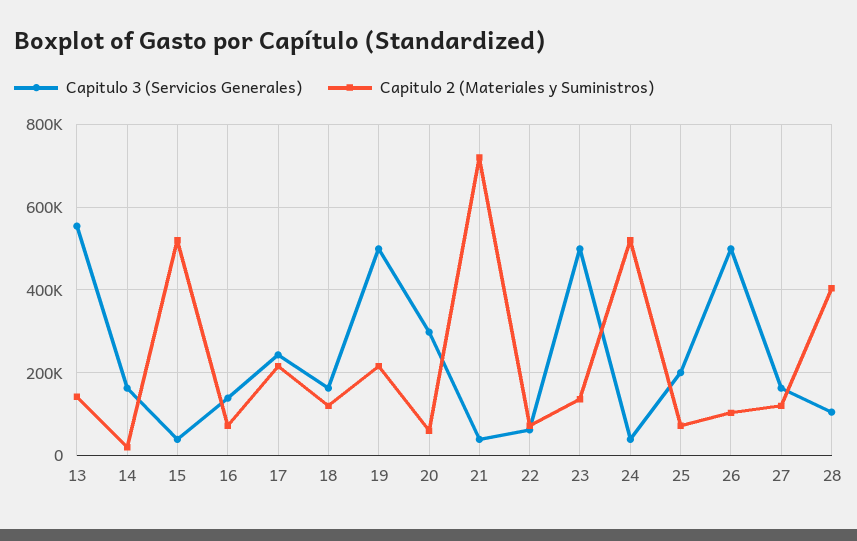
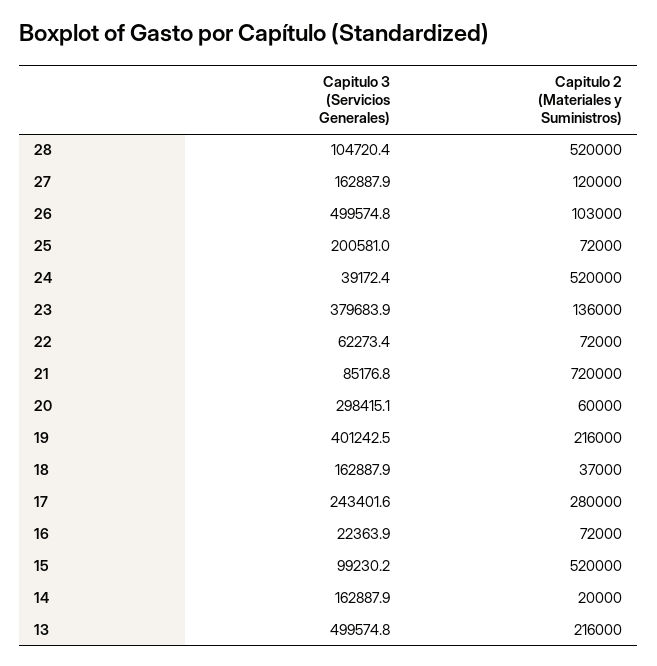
  {
    "Capitulo 3 (Servicios Generales)": {
-     "13": 560000,
+     "13": 499574.8,
      "14": 162887.9,
-     "15": 40000,
+     "15": 99230.2,
-     "16": 140000,
+     "16": 22363.9,
      "17": 243401.6,
      "18": 162887.9,
-     "19": 500000,
+     "19": 401242.5,
      "20": 298415.1,
-     "21": 40000,
+     "21": 85176.8,
      "22": 62273.4,
-     "23": 500000,
+     "23": 379683.9,
      "24": 39172.4,
      "25": 200581,
      "26": 499574.8,
      "27": 162887.9,
      "28": 104720.4
    },
    "Capitulo 2 (Materiales y Suministros)": {
-     "13": 140000,
+     "13": 216000,
      "14": 20000,
      "15": 520000,
      "16": 72000,
-     "17": 220000,
+     "17": 280000,
-     "18": 120000,
+     "18": 37000,
      "19": 216000,
      "20": 60000,
      "21": 720000,
      "22": 72000,
      "23": 136000,
      "24": 520000,
      "25": 72000,
      "26": 103000,
      "27": 120000,
-     "28": 400000
+     "28": 520000
    }
  }

